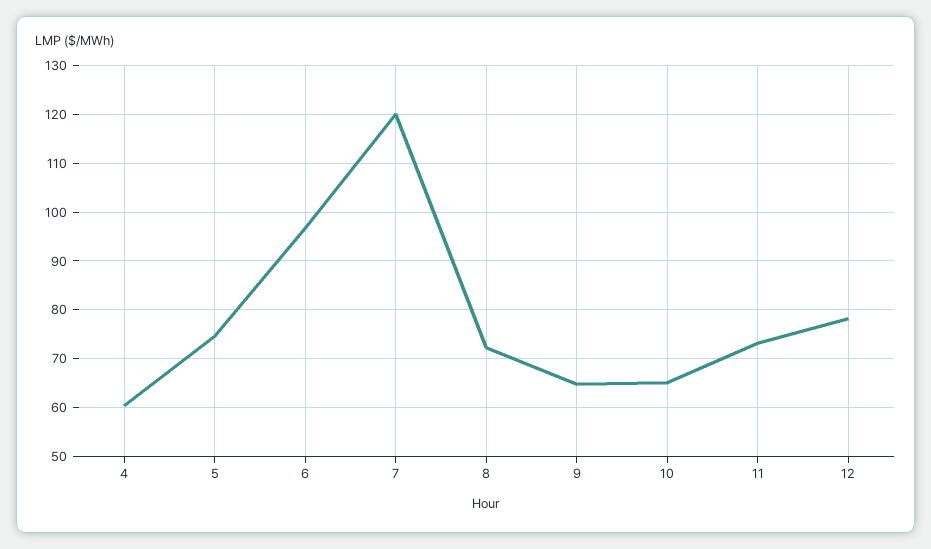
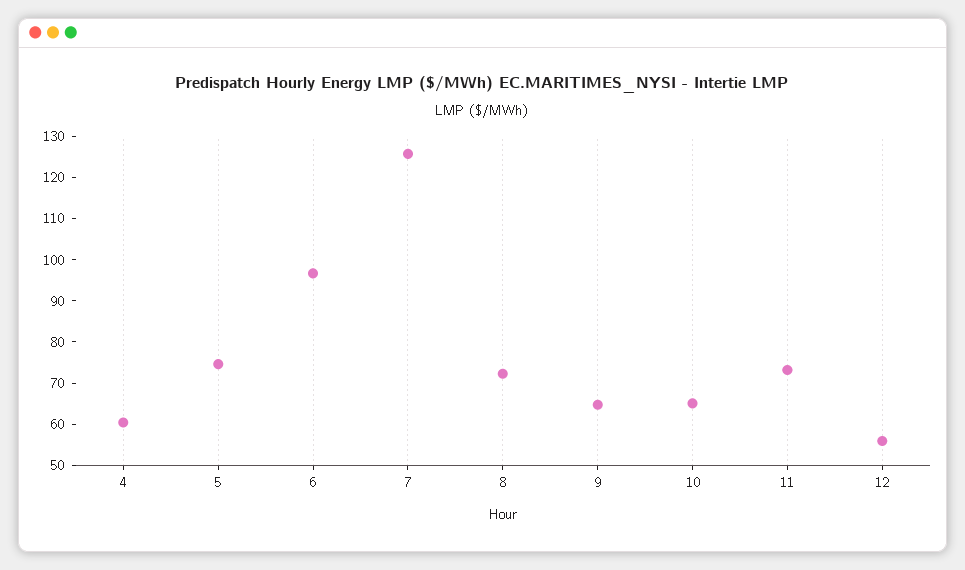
  {
    "4": 60,
    "5": 74,
    "6": 96,
-   "7": 120,
+   "7": 126,
    "8": 72,
    "9": 64,
    "10": 66,
    "11": 74,
-   "12": 78
+   "12": 56
  }

